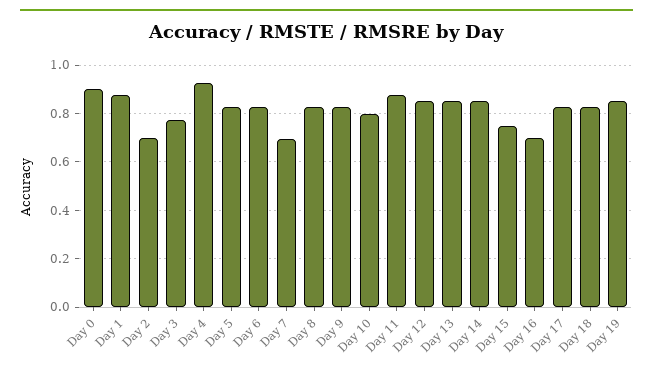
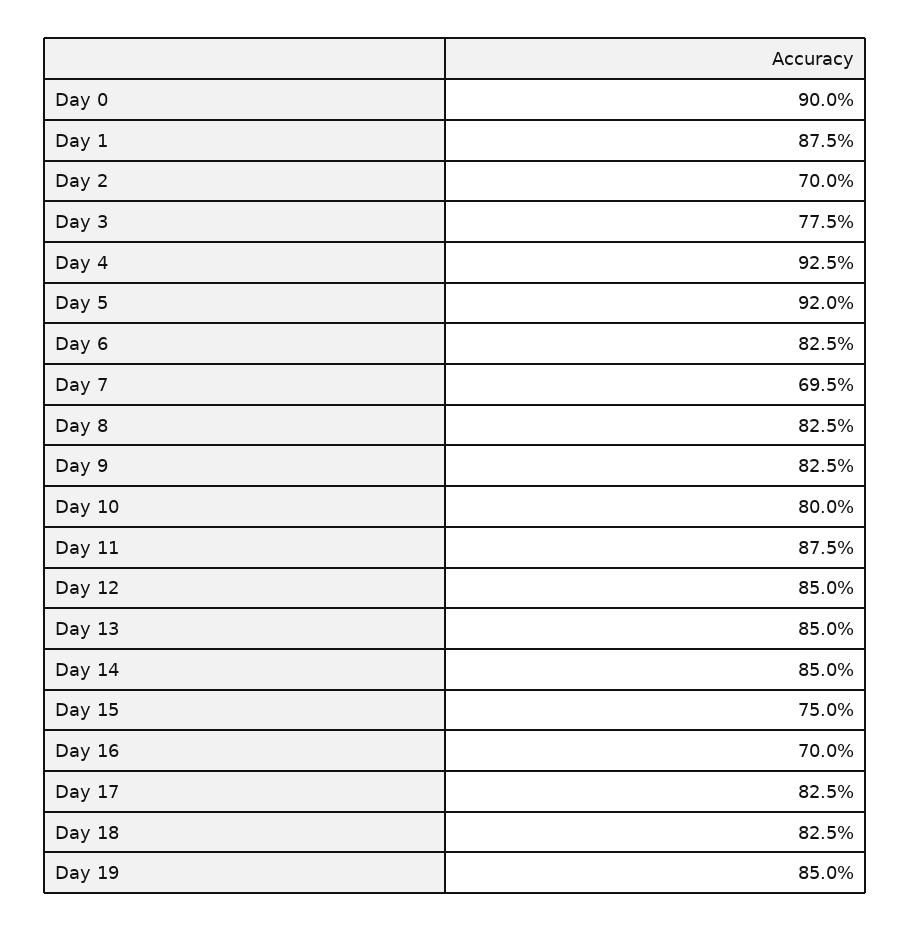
  {
    "Day 0": 0.9,
    "Day 1": 0.875,
    "Day 2": 0.7,
    "Day 3": 0.775,
    "Day 4": 0.925,
-   "Day 5": 0.825,
+   "Day 5": 0.92,
    "Day 6": 0.825,
    "Day 7": 0.695,
    "Day 8": 0.825,
    "Day 9": 0.825,
    "Day 10": 0.8,
    "Day 11": 0.875,
    "Day 12": 0.85,
    "Day 13": 0.85,
    "Day 14": 0.85,
    "Day 15": 0.75,
    "Day 16": 0.7,
    "Day 17": 0.825,
    "Day 18": 0.825,
    "Day 19": 0.85
  }

